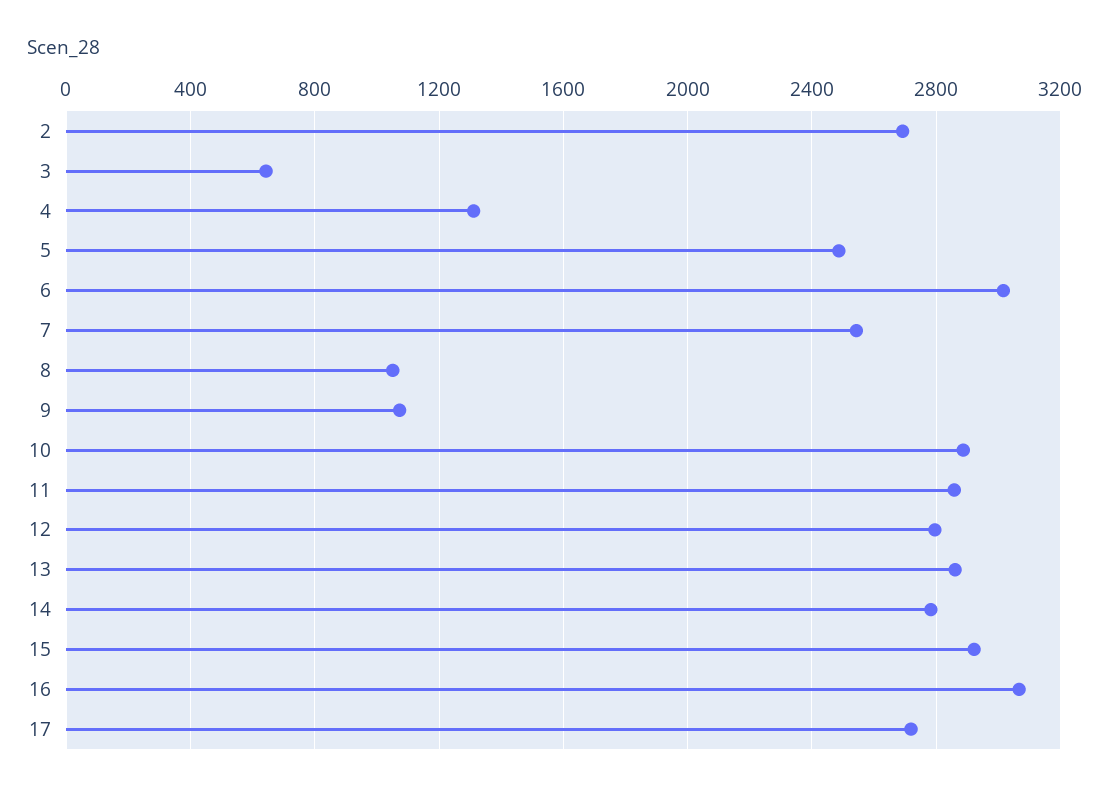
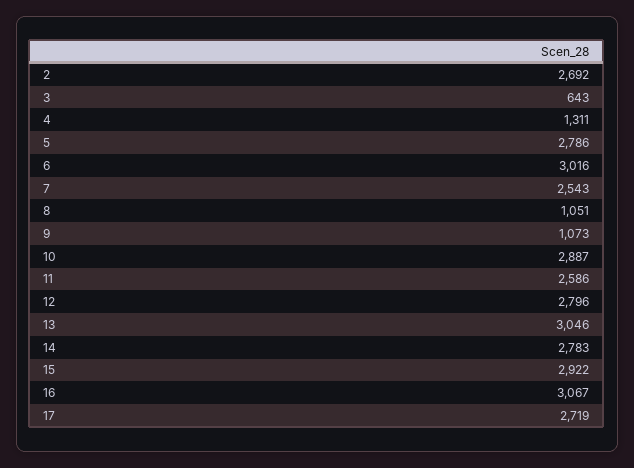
  {
    "2": 2692,
    "3": 643,
    "4": 1311,
-   "5": 2500,
+   "5": 2786,
    "6": 3016,
    "7": 2543,
    "8": 1051,
    "9": 1073,
    "10": 2887,
-   "11": 2850,
+   "11": 2586,
    "12": 2796,
-   "13": 2850,
+   "13": 3046,
    "14": 2783,
    "15": 2922,
    "16": 3067,
    "17": 2719
  }

